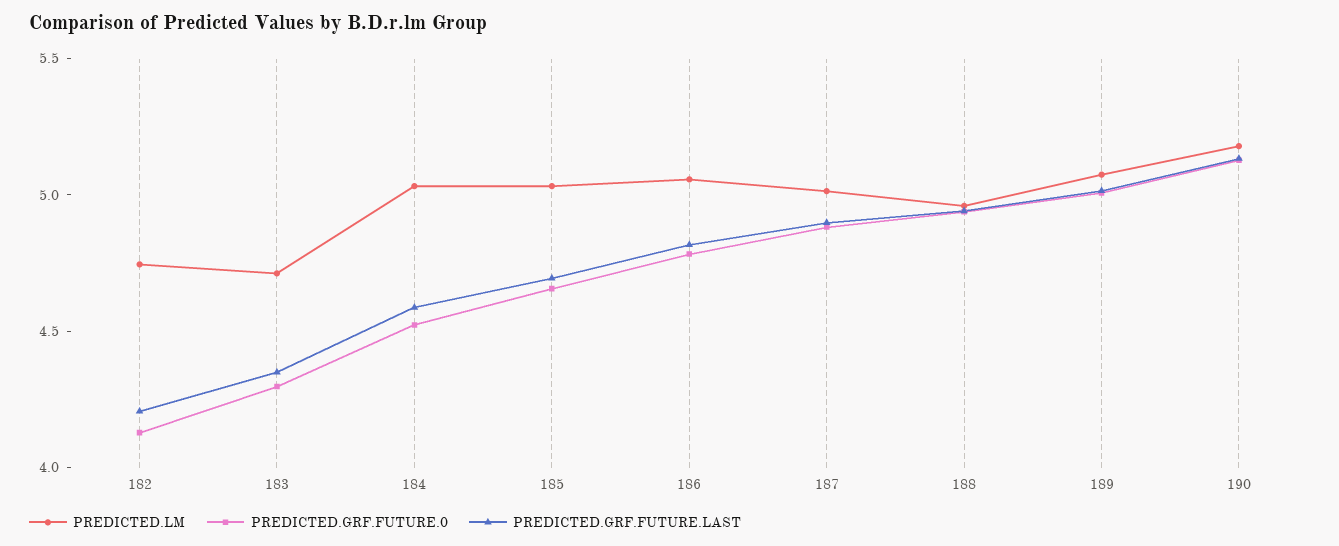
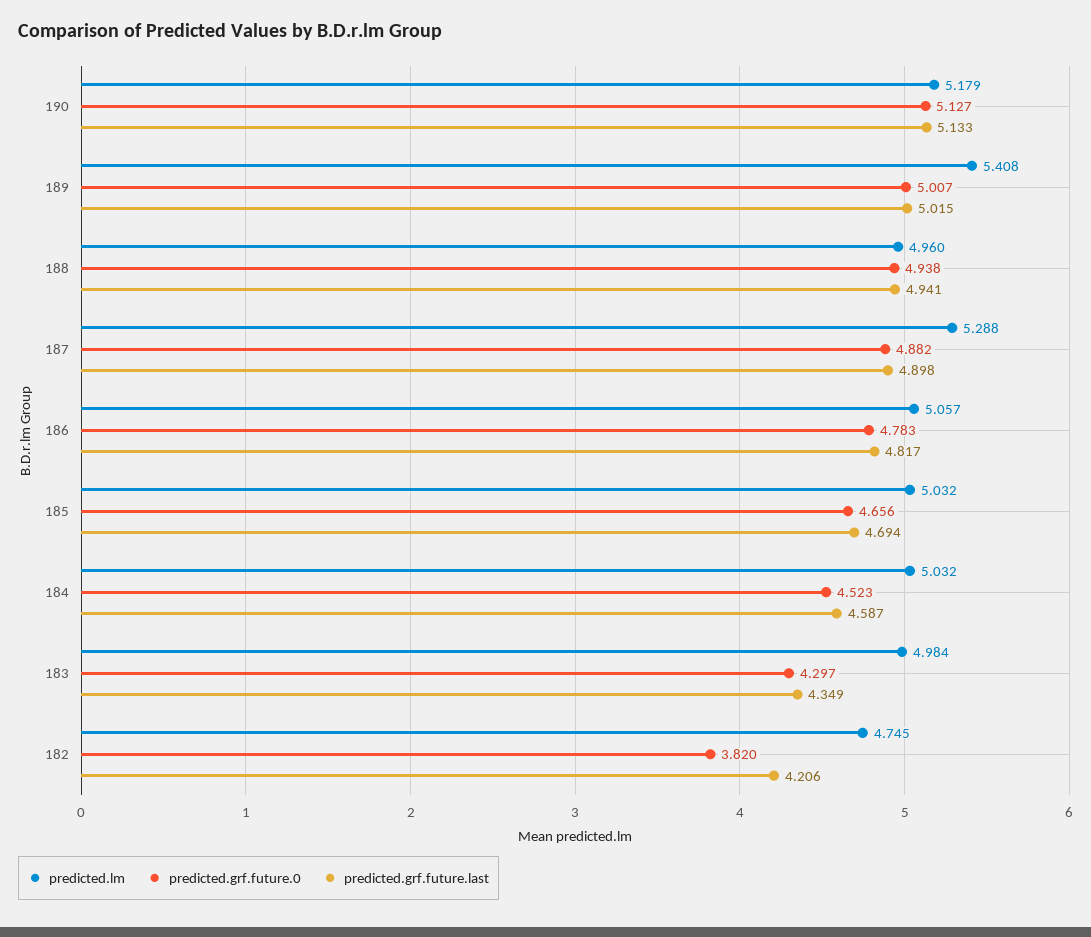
  {
    "PREDICTED.LM": {
      "182": 4.745,
-     "183": 4.7,
+     "183": 4.984,
      "184": 5.032,
      "185": 5.032,
      "186": 5.057,
-     "187": 5,
+     "187": 5.288,
      "188": 4.96,
-     "189": 5.1,
+     "189": 5.408,
      "190": 5.179
    },
    "PREDICTED.GRF.FUTURE.0": {
-     "182": 4.1,
+     "182": 3.82,
      "183": 4.297,
      "184": 4.523,
      "185": 4.656,
      "186": 4.783,
      "187": 4.882,
      "188": 4.938,
      "189": 5.007,
      "190": 5.127
    },
    "PREDICTED.GRF.FUTURE.LAST": {
      "182": 4.206,
      "183": 4.349,
      "184": 4.587,
      "185": 4.694,
      "186": 4.817,
      "187": 4.898,
      "188": 4.941,
      "189": 5.015,
      "190": 5.133
    }
  }

